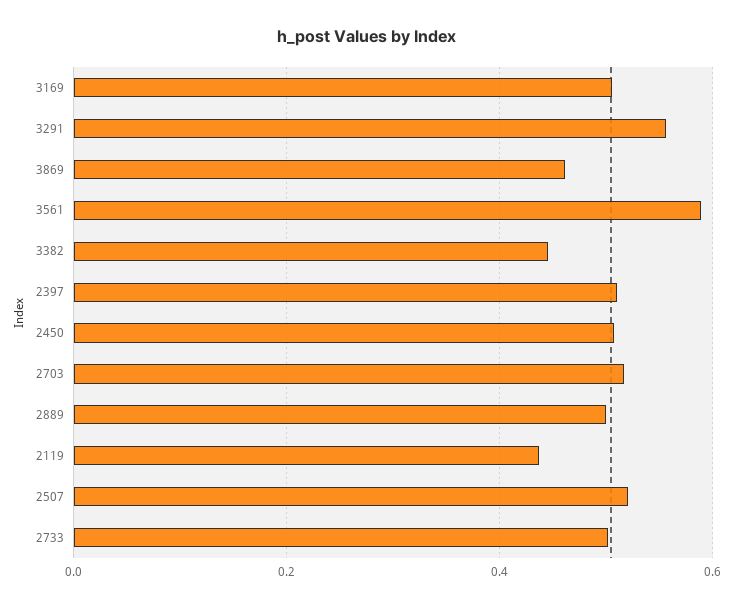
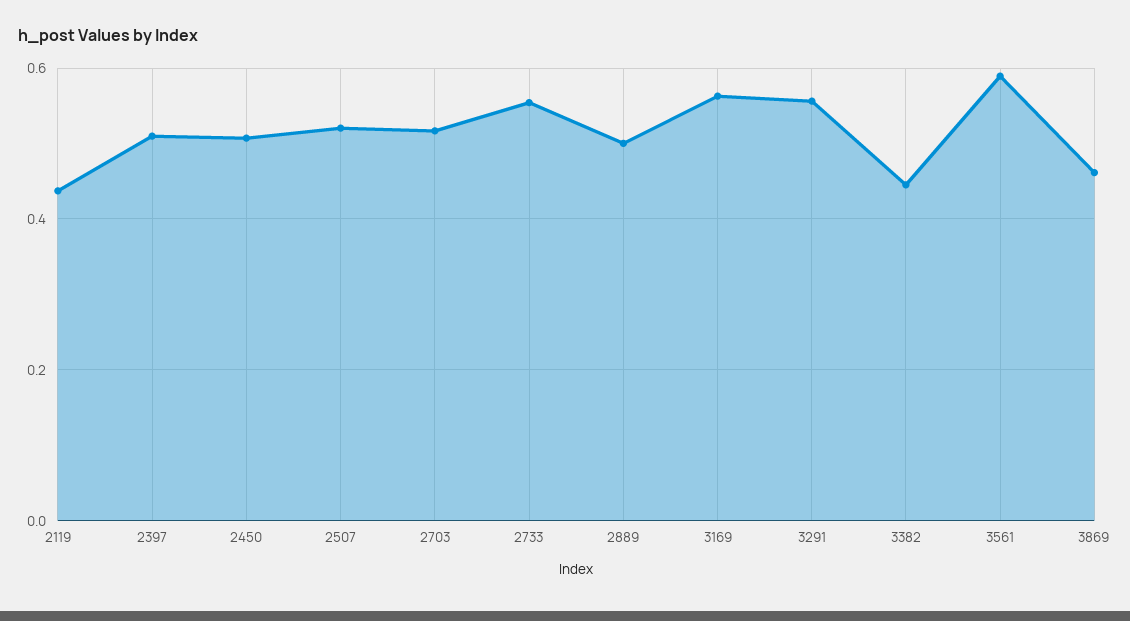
  {
-   "3169": 0.5,
+   "3169": 0.56,
    "3291": 0.56,
    "3869": 0.46,
    "3561": 0.58,
    "3382": 0.44,
    "2397": 0.5,
    "2450": 0.5,
    "2703": 0.52,
    "2889": 0.5,
    "2119": 0.44,
    "2507": 0.52,
-   "2733": 0.5
+   "2733": 0.56
  }

